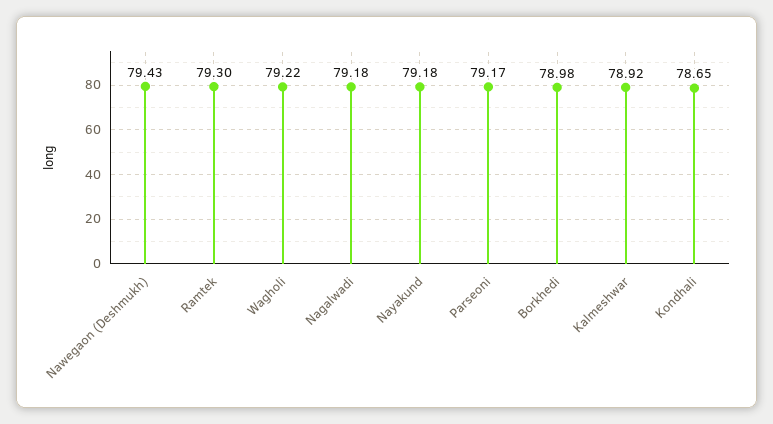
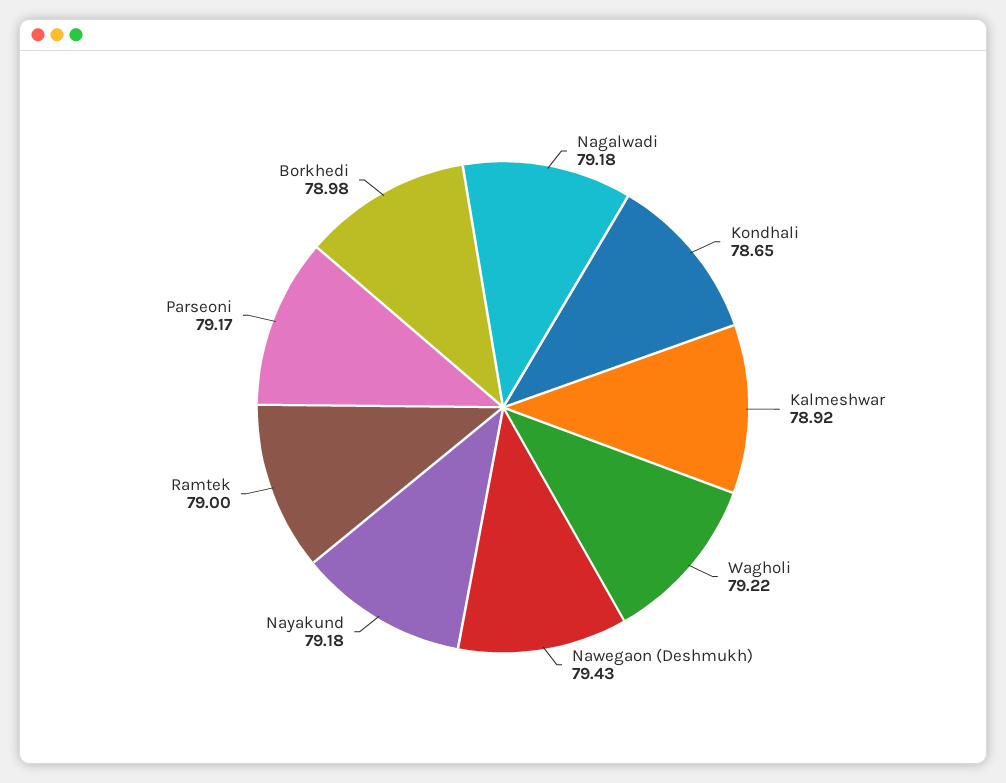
  {
    "Nawegaon (Deshmukh)": 79.43,
-   "Ramtek": 79.3,
+   "Ramtek": 79,
    "Wagholi": 79.22,
    "Nagalwadi": 79.18,
    "Nayakund": 79.18,
    "Parseoni": 79.17,
    "Borkhedi": 78.98,
    "Kalmeshwar": 78.92,
    "Kondhali": 78.65
  }

